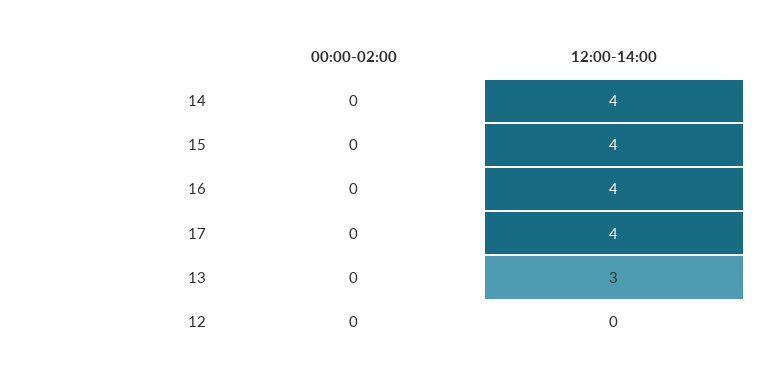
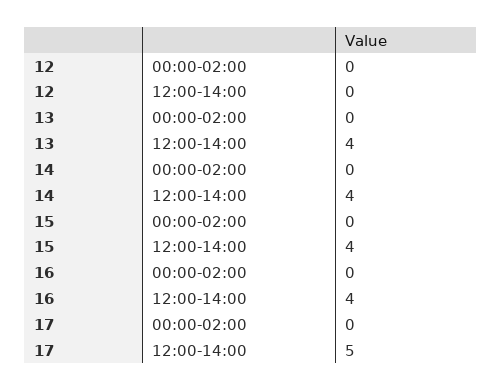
  {
    "00:00-02:00": {
      "14": 0,
      "15": 0,
      "16": 0,
      "17": 0,
      "13": 0,
      "12": 0
    },
    "12:00-14:00": {
      "14": 4,
      "15": 4,
      "16": 4,
-     "17": 4,
+     "17": 5,
-     "13": 3,
+     "13": 4,
      "12": 0
    }
  }

